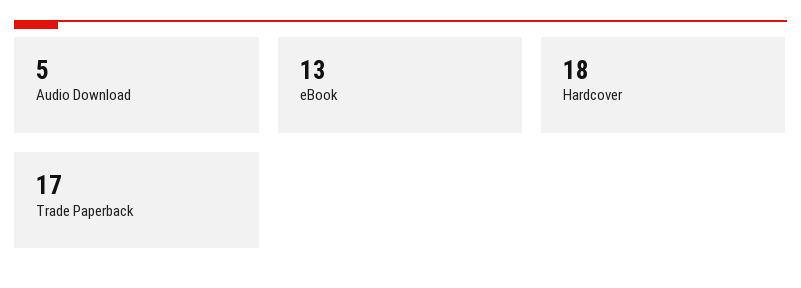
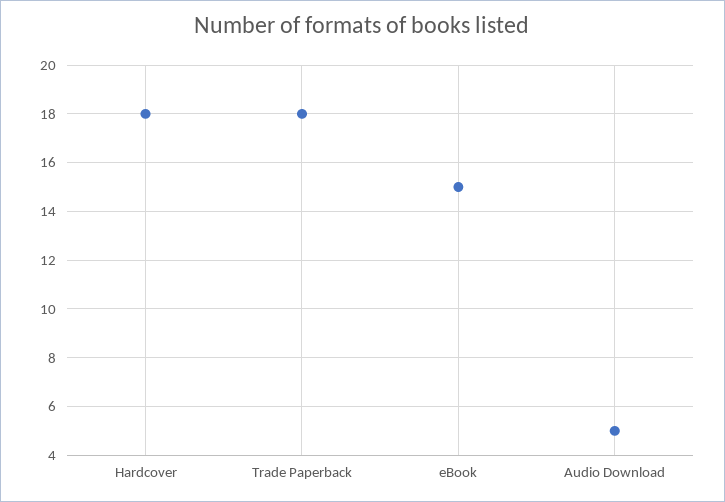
  {
    "Audio Download": 5,
-   "eBook": 13,
+   "eBook": 15,
    "Hardcover": 18,
-   "Trade Paperback": 17
+   "Trade Paperback": 18
  }

